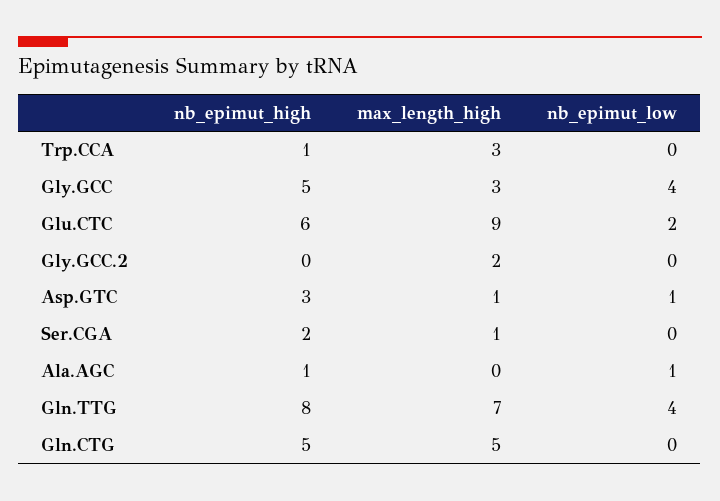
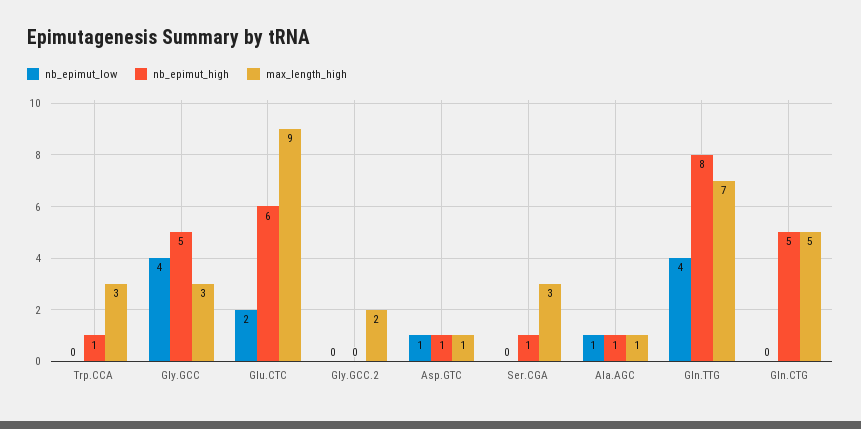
  {
    "nb_epimut_high": {
      "Trp.CCA": 1,
      "Gly.GCC": 5,
      "Glu.CTC": 6,
      "Gly.GCC.2": 0,
-     "Asp.GTC": 3,
+     "Asp.GTC": 1,
-     "Ser.CGA": 2,
+     "Ser.CGA": 1,
      "Ala.AGC": 1,
      "Gln.TTG": 8,
      "Gln.CTG": 5
    },
    "max_length_high": {
      "Trp.CCA": 3,
      "Gly.GCC": 3,
      "Glu.CTC": 9,
      "Gly.GCC.2": 2,
      "Asp.GTC": 1,
-     "Ser.CGA": 1,
+     "Ser.CGA": 3,
-     "Ala.AGC": 0,
+     "Ala.AGC": 1,
      "Gln.TTG": 7,
      "Gln.CTG": 5
    },
    "nb_epimut_low": {
      "Trp.CCA": 0,
      "Gly.GCC": 4,
      "Glu.CTC": 2,
      "Gly.GCC.2": 0,
      "Asp.GTC": 1,
      "Ser.CGA": 0,
      "Ala.AGC": 1,
      "Gln.TTG": 4,
      "Gln.CTG": 0
    }
  }

